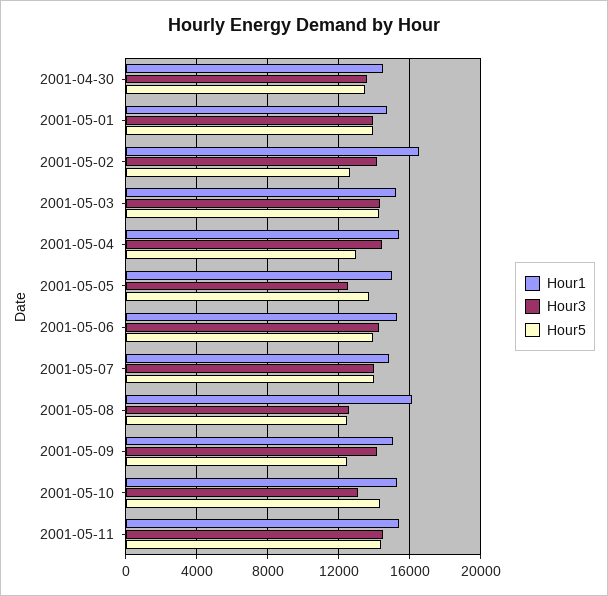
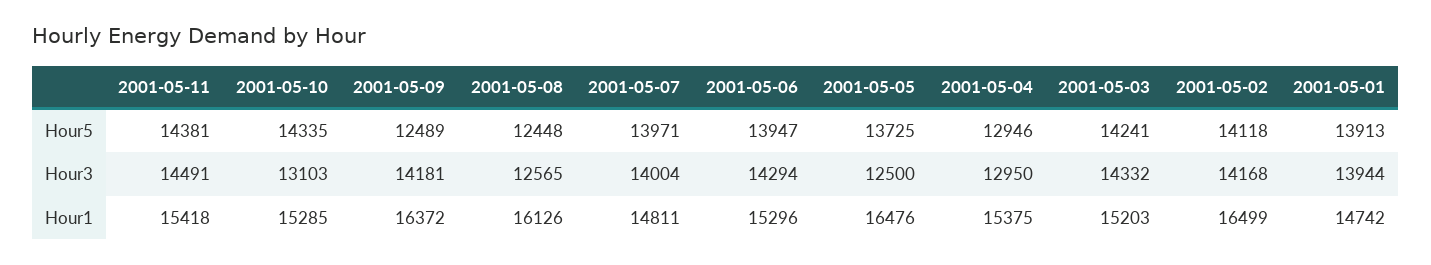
  {
    "Hour1": {
-     "2001-04-30": 14500,
      "2001-05-01": 14742,
      "2001-05-02": 16499,
      "2001-05-03": 15203,
      "2001-05-04": 15375,
-     "2001-05-05": 15000,
+     "2001-05-05": 16476,
      "2001-05-06": 15296,
      "2001-05-07": 14811,
      "2001-05-08": 16126,
-     "2001-05-09": 15000,
+     "2001-05-09": 16372,
      "2001-05-10": 15285,
      "2001-05-11": 15418
    },
    "Hour3": {
-     "2001-04-30": 13500,
      "2001-05-01": 13944,
      "2001-05-02": 14168,
      "2001-05-03": 14332,
-     "2001-05-04": 14500,
+     "2001-05-04": 12950,
      "2001-05-05": 12500,
      "2001-05-06": 14294,
      "2001-05-07": 14004,
      "2001-05-08": 12565,
      "2001-05-09": 14181,
      "2001-05-10": 13103,
      "2001-05-11": 14491
    },
    "Hour5": {
-     "2001-04-30": 13500,
      "2001-05-01": 13913,
-     "2001-05-02": 12500,
+     "2001-05-02": 14118,
      "2001-05-03": 14241,
      "2001-05-04": 12946,
      "2001-05-05": 13725,
      "2001-05-06": 13947,
      "2001-05-07": 13971,
      "2001-05-08": 12448,
      "2001-05-09": 12489,
      "2001-05-10": 14335,
      "2001-05-11": 14381
    }
  }

